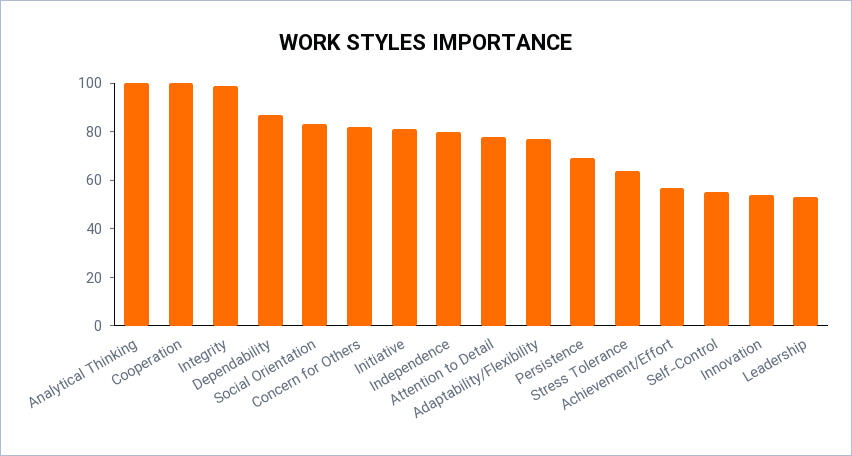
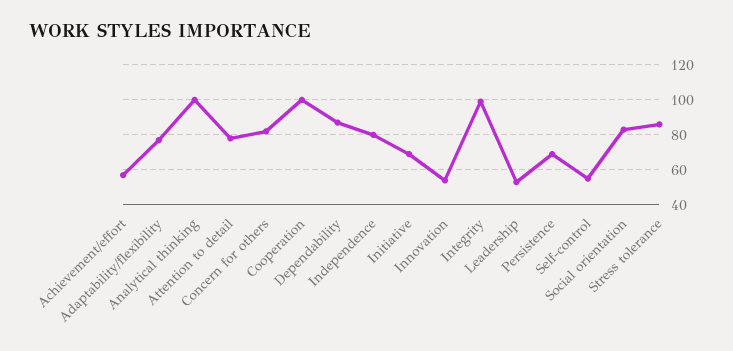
  {
    "Analytical Thinking": 100,
    "Cooperation": 100,
    "Integrity": 100,
    "Dependability": 85,
    "Social Orientation": 85,
    "Concern for Others": 80,
-   "Initiative": 80,
+   "Initiative": 70,
    "Independence": 80,
    "Attention to Detail": 80,
    "Adaptability/Flexibility": 75,
    "Persistence": 70,
-   "Stress Tolerance": 65,
+   "Stress Tolerance": 85,
    "Achievement/Effort": 55,
    "Self-Control": 55,
    "Innovation": 55,
    "Leadership": 55
  }

